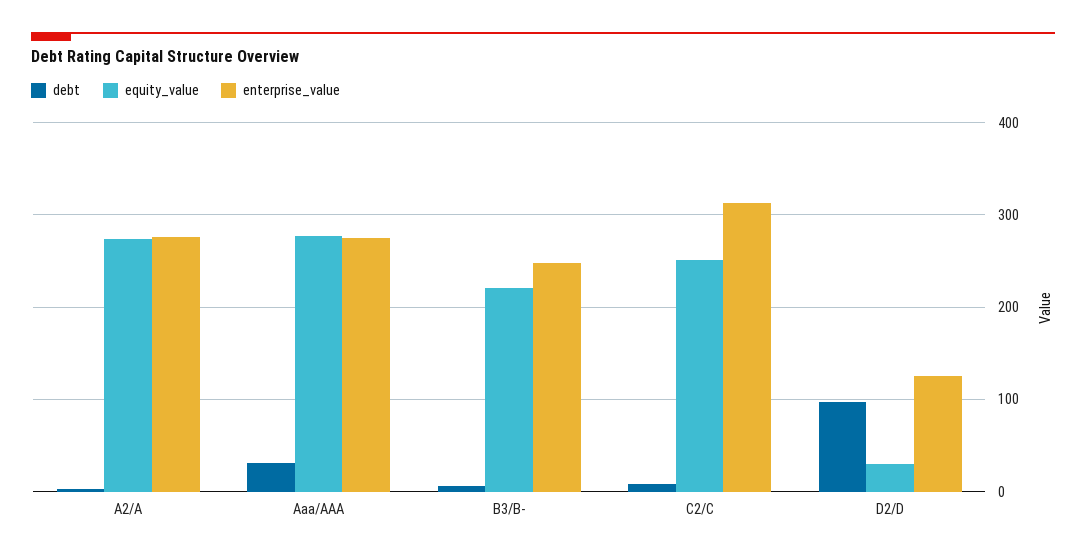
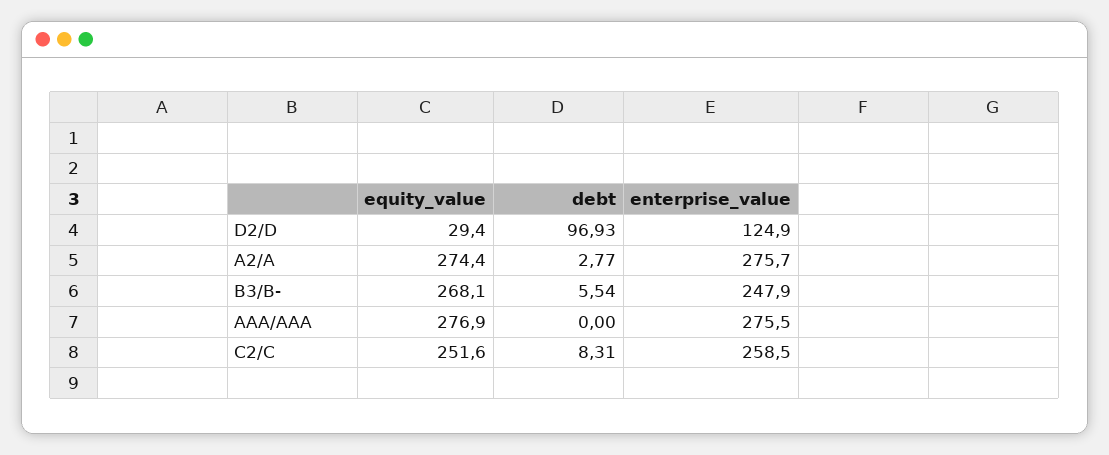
  {
    "debt": {
      "A2/A": 2.77,
-     "Aaa/AAA": 30,
+     "Aaa/AAA": 0,
      "B3/B-": 5.54,
      "C2/C": 8.31,
      "D2/D": 96.93
    },
    "equity_value": {
      "A2/A": 274.4,
      "Aaa/AAA": 276.9,
-     "B3/B-": 220,
+     "B3/B-": 268.1,
      "C2/C": 251.6,
      "D2/D": 29.4
    },
    "enterprise_value": {
      "A2/A": 275.7,
      "Aaa/AAA": 275.5,
      "B3/B-": 247.9,
-     "C2/C": 310,
+     "C2/C": 258.5,
      "D2/D": 124.9
    }
  }

